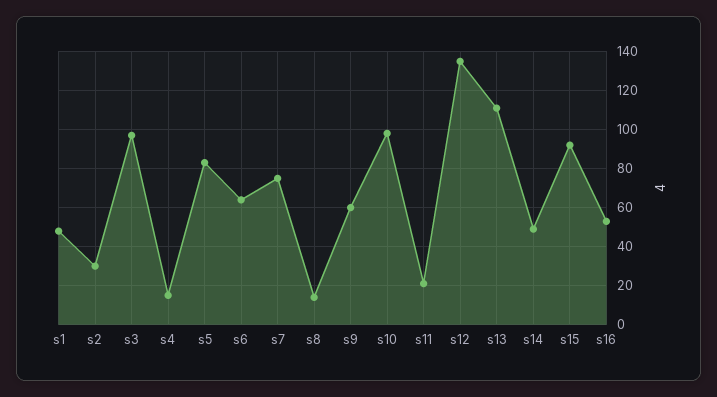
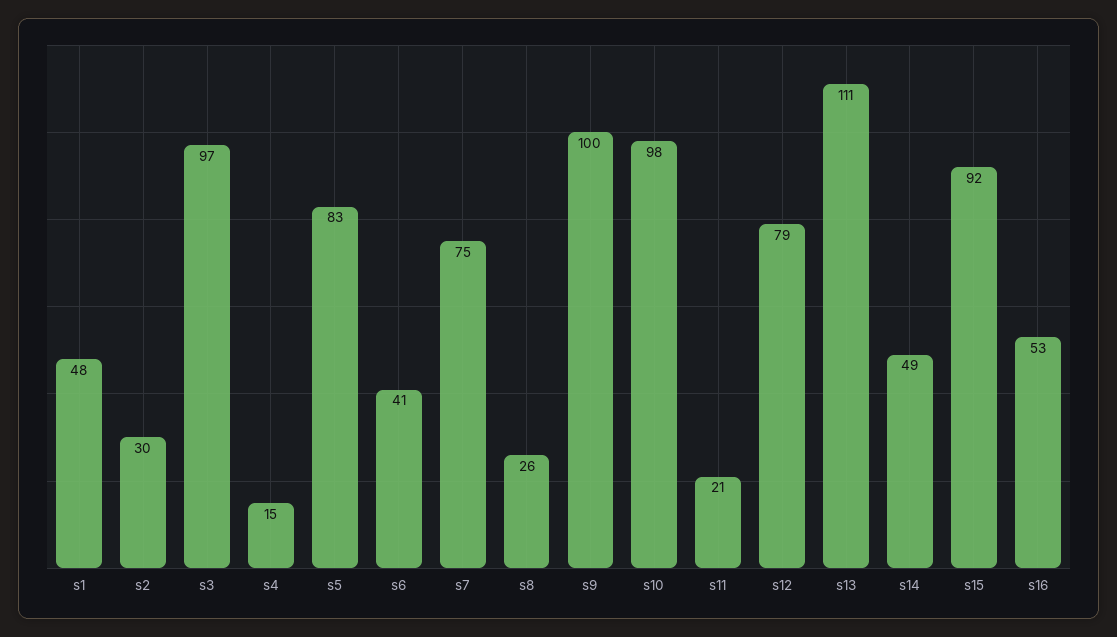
  {
    "s1": 48,
    "s2": 30,
    "s3": 97,
    "s4": 15,
    "s5": 83,
-   "s6": 65,
+   "s6": 41,
    "s7": 75,
-   "s8": 15,
+   "s8": 26,
-   "s9": 60,
+   "s9": 100,
    "s10": 98,
    "s11": 21,
-   "s12": 135,
+   "s12": 79,
    "s13": 111,
    "s14": 49,
    "s15": 92,
    "s16": 53
  }

